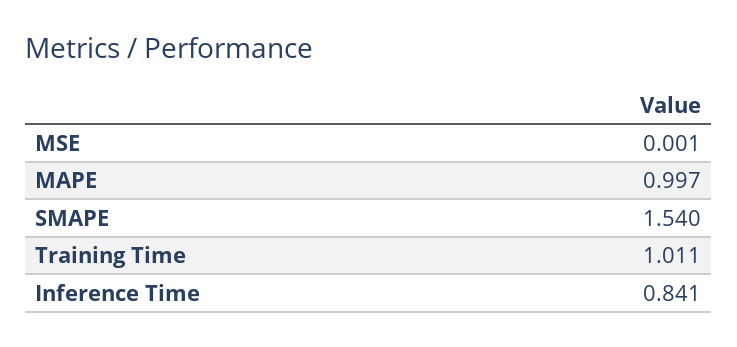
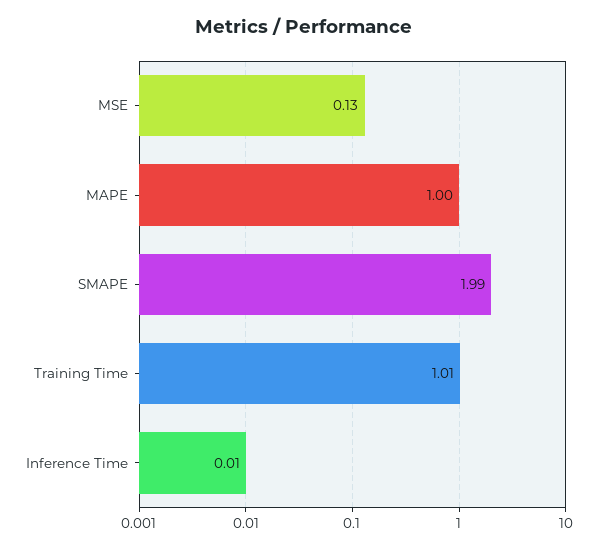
  {
-   "MSE": 0.001,
+   "MSE": 0.13,
    "MAPE": 0.997,
-   "SMAPE": 1.54,
+   "SMAPE": 1.99,
    "Training Time": 1.011,
-   "Inference Time": 0.841
+   "Inference Time": 0.01
  }

